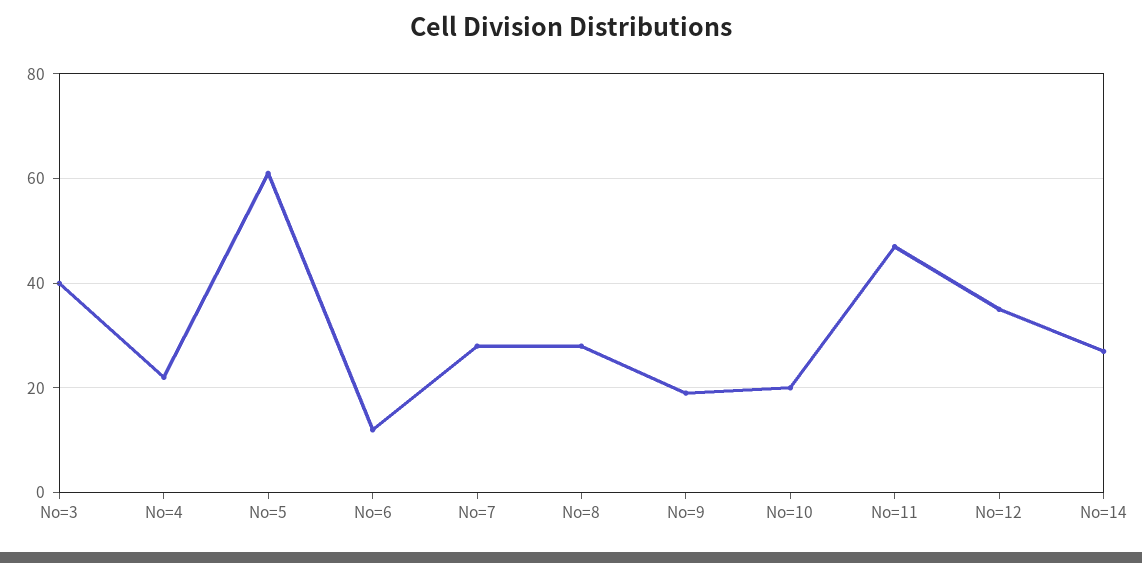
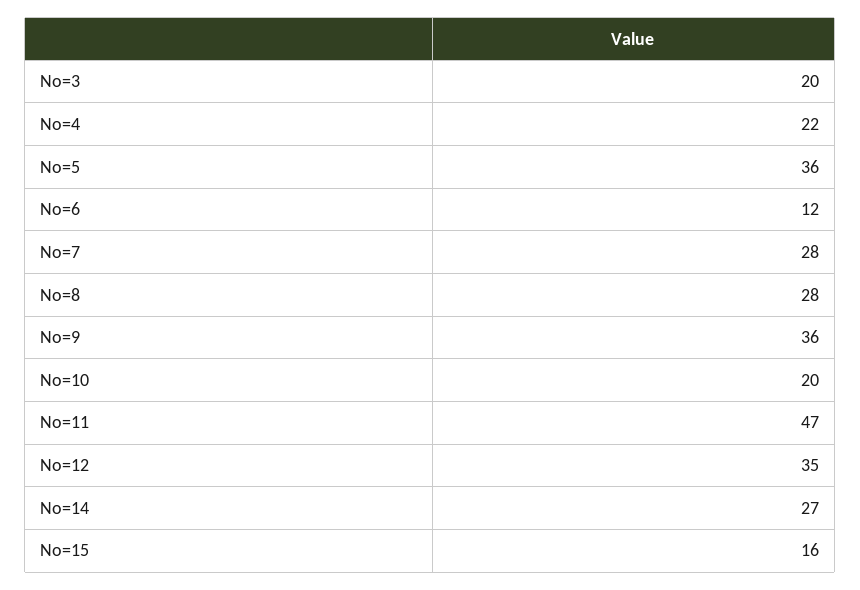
  {
-   "No=3": 40,
+   "No=3": 20,
    "No=4": 22,
-   "No=5": 60,
+   "No=5": 36,
    "No=6": 12,
    "No=7": 28,
    "No=8": 28,
-   "No=9": 20,
+   "No=9": 36,
    "No=10": 20,
    "No=11": 47,
    "No=12": 35,
-   "No=14": 27
+   "No=14": 27,
+   "No=15": 16
  }

